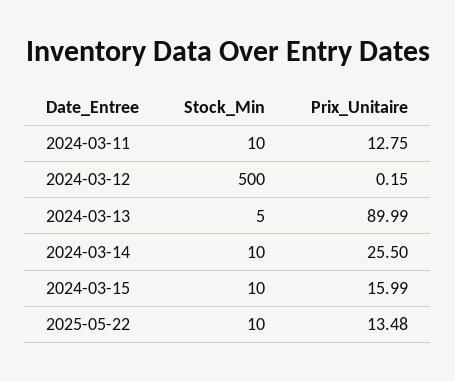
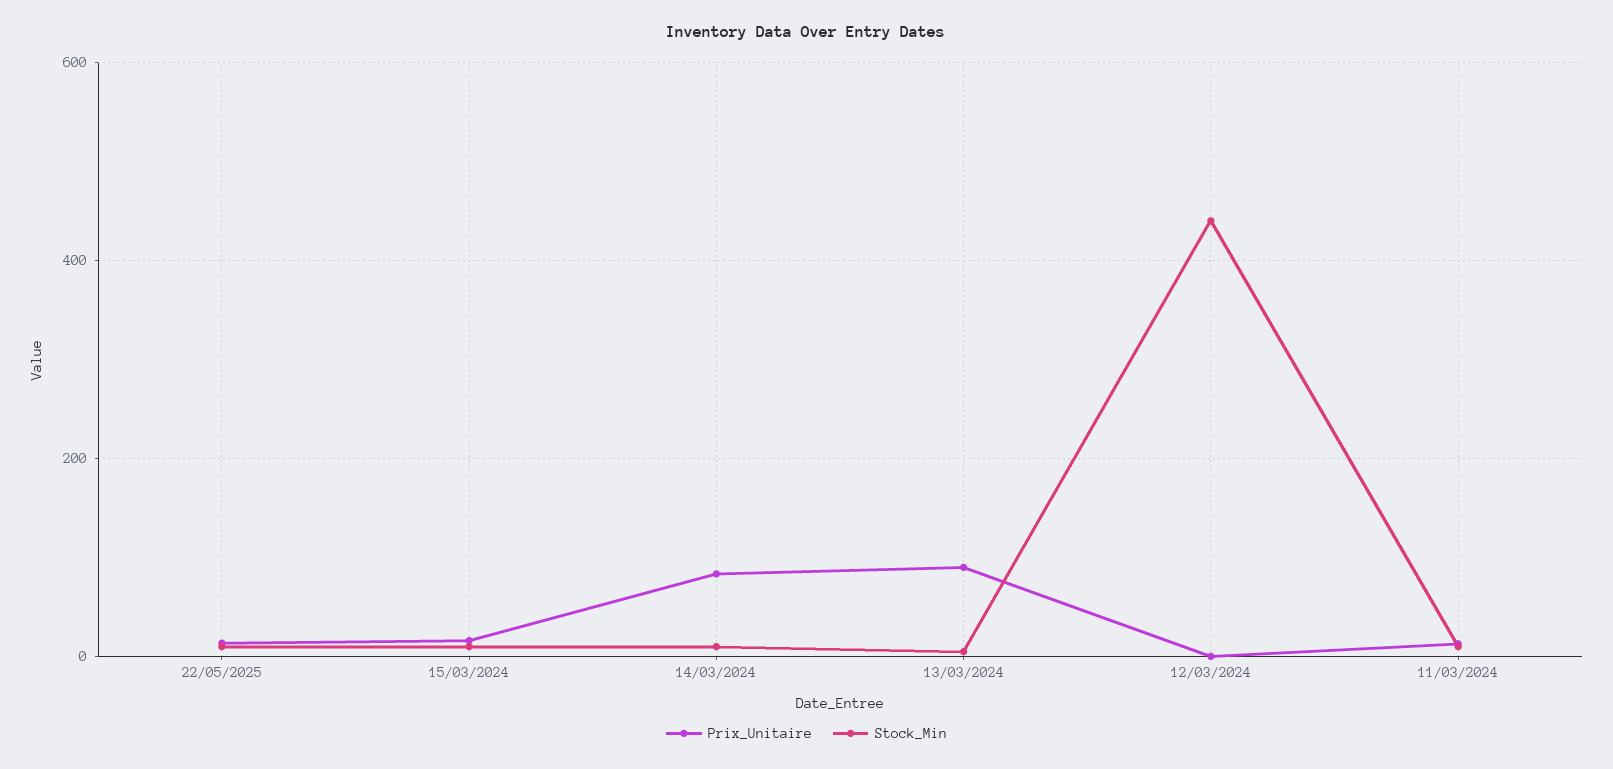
  {
    "Stock_Min": {
      "2024-03-11": 10,
-     "2024-03-12": 500,
+     "2024-03-12": 440,
      "2024-03-13": 5,
      "2024-03-14": 10,
      "2024-03-15": 10,
      "2025-05-22": 10
    },
    "Prix_Unitaire": {
      "2024-03-11": 12.75,
      "2024-03-12": 0.15,
      "2024-03-13": 89.99,
-     "2024-03-14": 25.5,
+     "2024-03-14": 80,
      "2024-03-15": 15.99,
      "2025-05-22": 13.48
    }
  }

